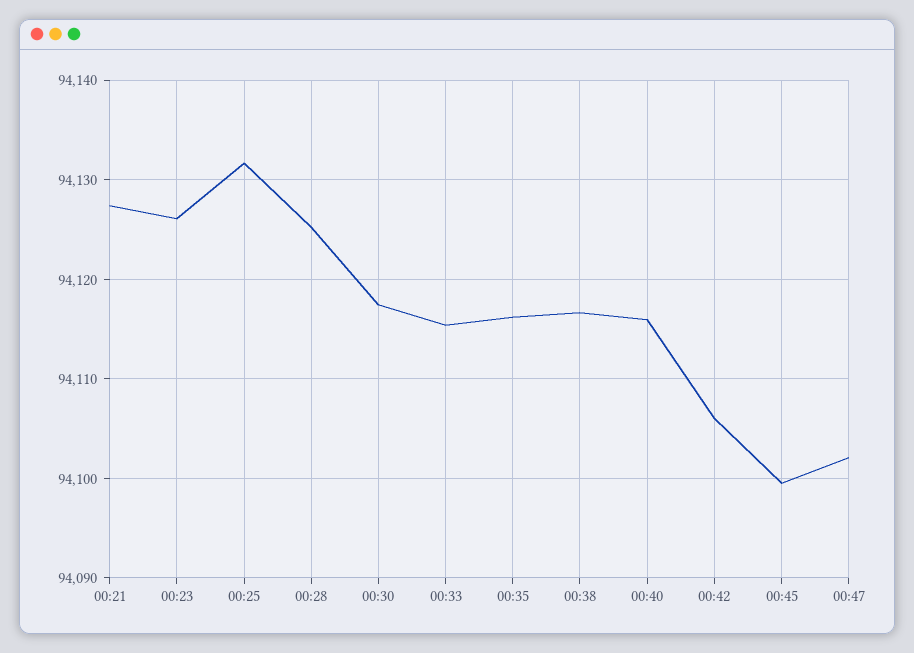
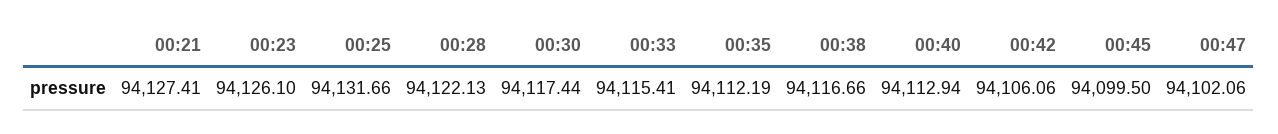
  {
    "00:21": 94127.41,
    "00:23": 94126.1,
    "00:25": 94131.66,
-   "00:28": 94125,
+   "00:28": 94122.13,
    "00:30": 94117.44,
    "00:33": 94115.41,
-   "00:35": 94116,
+   "00:35": 94112.19,
    "00:38": 94116.66,
-   "00:40": 94116,
+   "00:40": 94112.94,
    "00:42": 94106.06,
    "00:45": 94099.5,
    "00:47": 94102.06
  }

